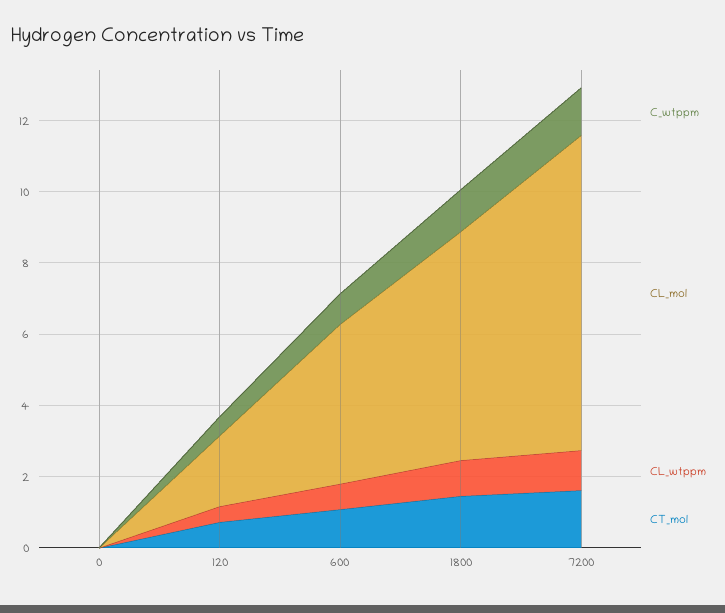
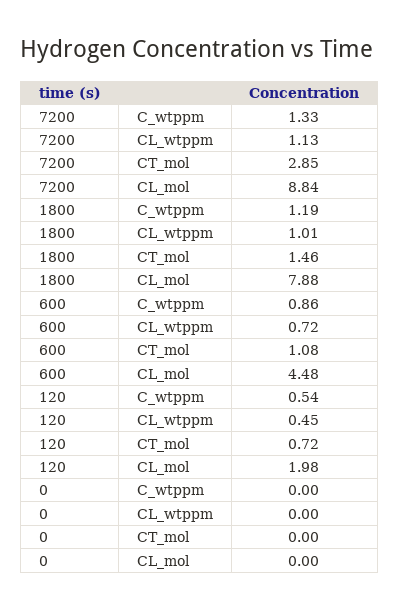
  {
    "C_wtppm": {
      "0": 0,
      "120": 0.54,
      "600": 0.86,
      "1800": 1.19,
      "7200": 1.33
    },
    "CL_mol": {
      "0": 0,
      "120": 1.98,
      "600": 4.48,
-     "1800": 6.5,
+     "1800": 7.88,
      "7200": 8.84
    },
    "CL_wtppm": {
      "0": 0,
      "120": 0.45,
      "600": 0.72,
      "1800": 1.01,
      "7200": 1.13
    },
    "CT_mol": {
      "0": 0,
      "120": 0.72,
      "600": 1.08,
      "1800": 1.46,
-     "7200": 1.5
+     "7200": 2.85
    }
  }

